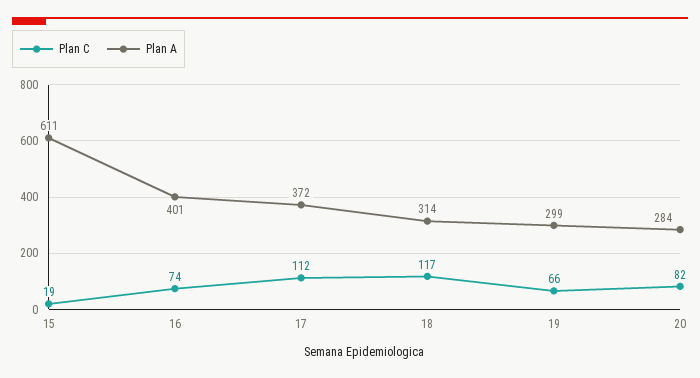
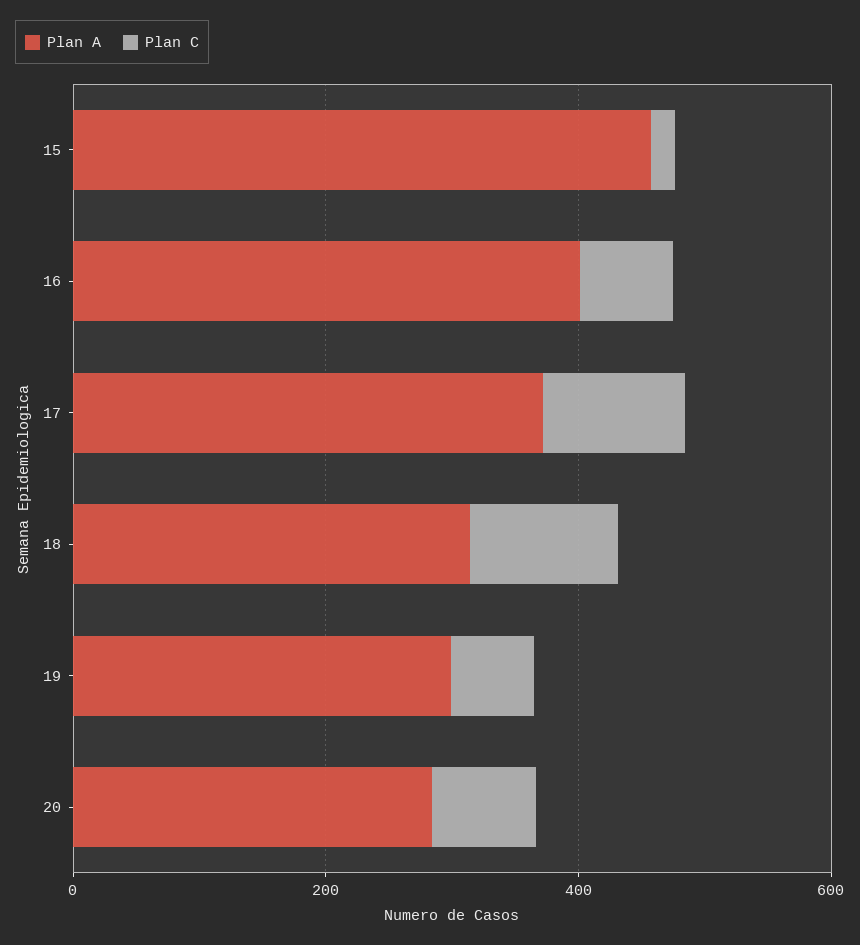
  {
    "Plan C": {
      "15": 19,
      "16": 74,
      "17": 112,
      "18": 117,
      "19": 66,
      "20": 82
    },
    "Plan A": {
-     "15": 611,
+     "15": 450,
      "16": 401,
      "17": 372,
      "18": 314,
      "19": 299,
      "20": 284
    }
  }

